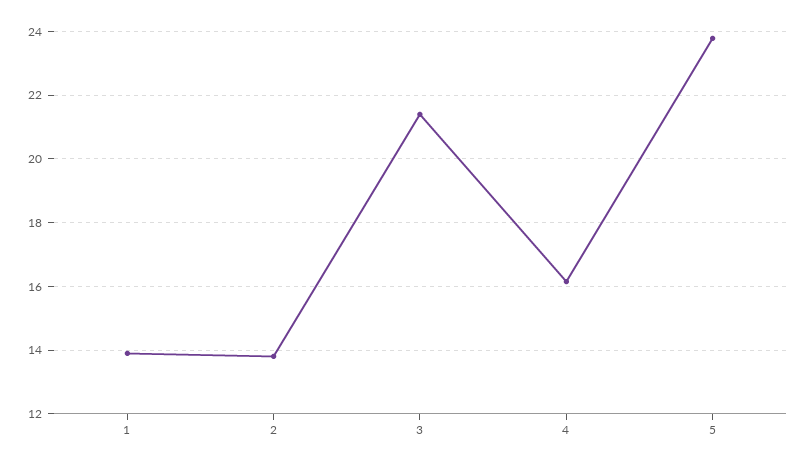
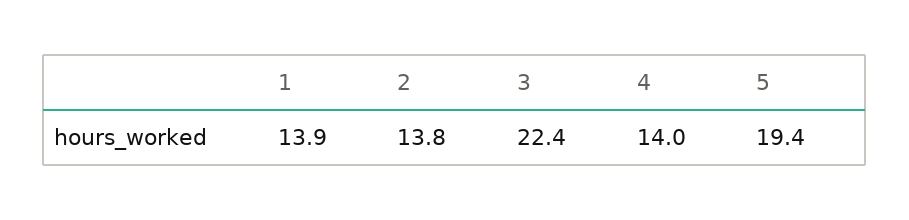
  {
    "1": 13.9,
    "2": 13.8,
-   "3": 21.4,
+   "3": 22.4,
-   "4": 16.2,
+   "4": 14,
-   "5": 23.8
+   "5": 19.4
  }

